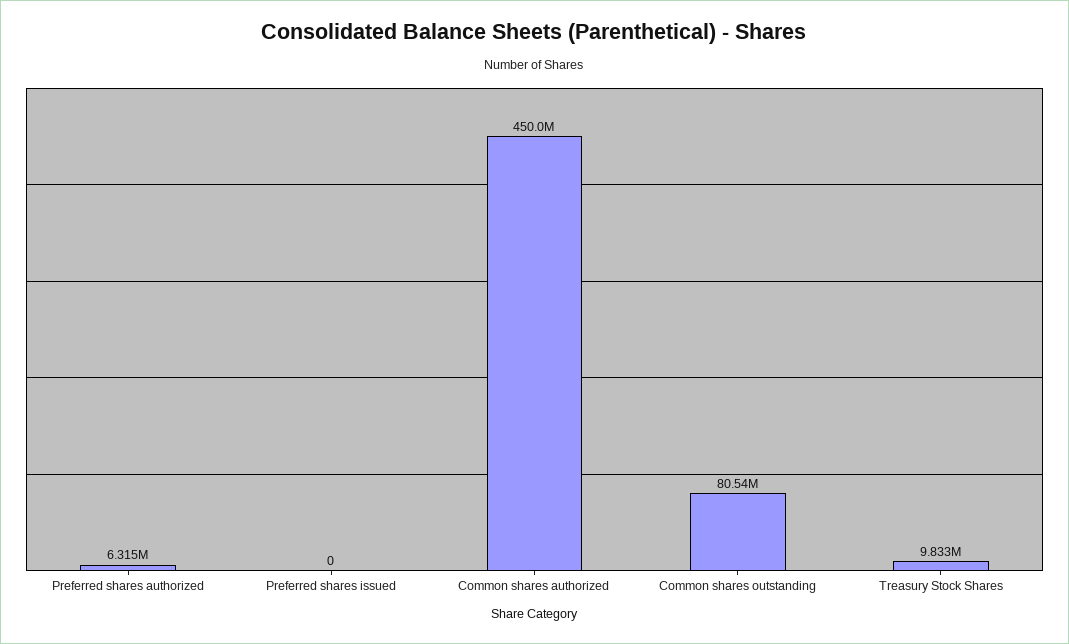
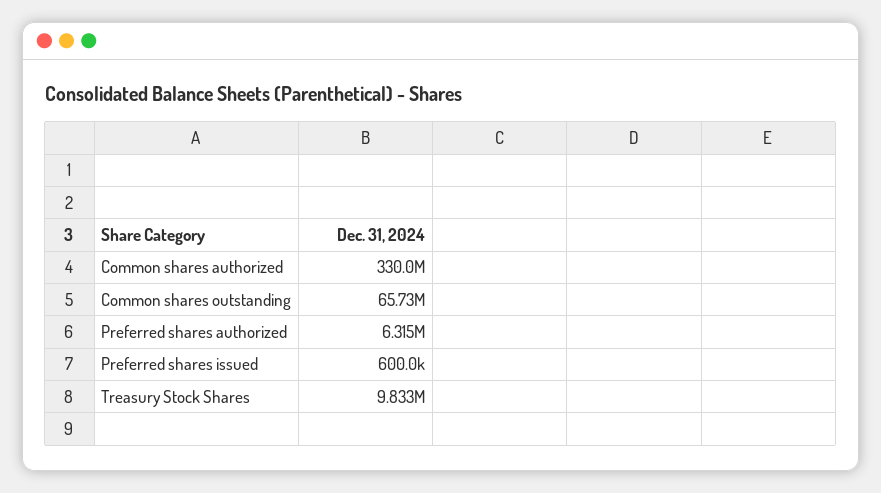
  {
    "Preferred shares authorized": 6315000,
-   "Preferred shares issued": 0,
+   "Preferred shares issued": 600000,
-   "Common shares authorized": 450000000,
+   "Common shares authorized": 330000000,
-   "Common shares outstanding": 80540000,
+   "Common shares outstanding": 65730000,
    "Treasury Stock Shares": 9833000
  }

